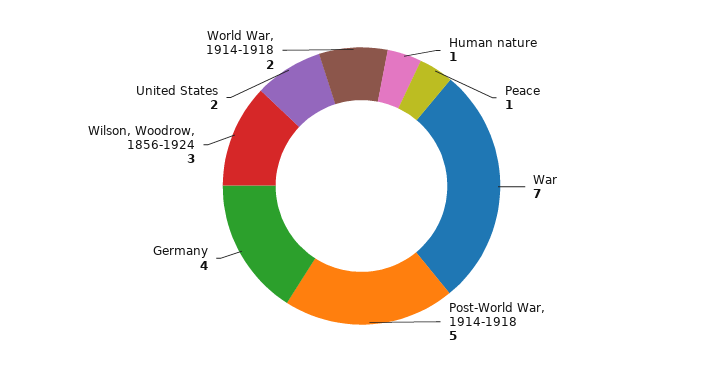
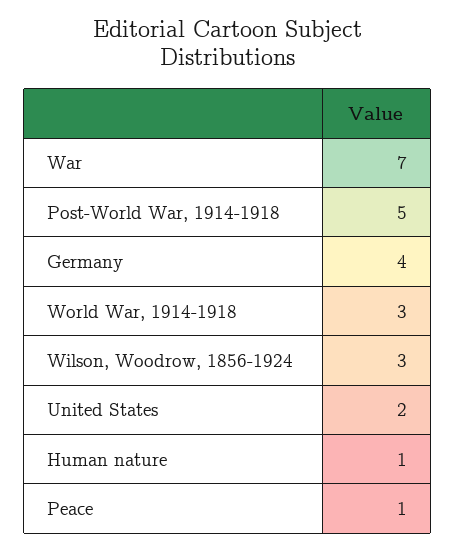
  {
    "Human nature": 1,
    "Peace": 1,
    "War": 7,
    "Post-World War, 1914-1918": 5,
    "Germany": 4,
    "Wilson, Woodrow, 1856-1924": 3,
    "United States": 2,
-   "World War, 1914-1918": 2
+   "World War, 1914-1918": 3
  }

